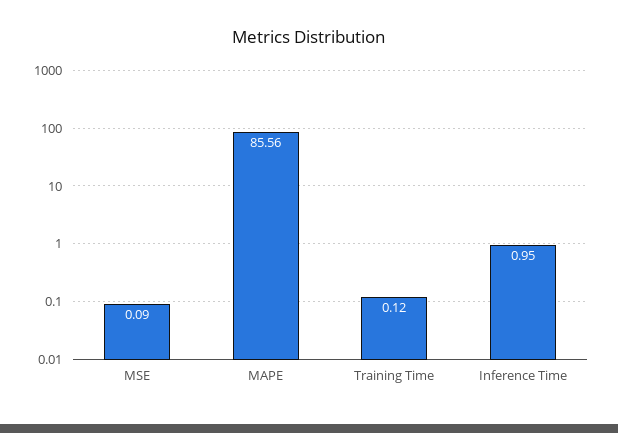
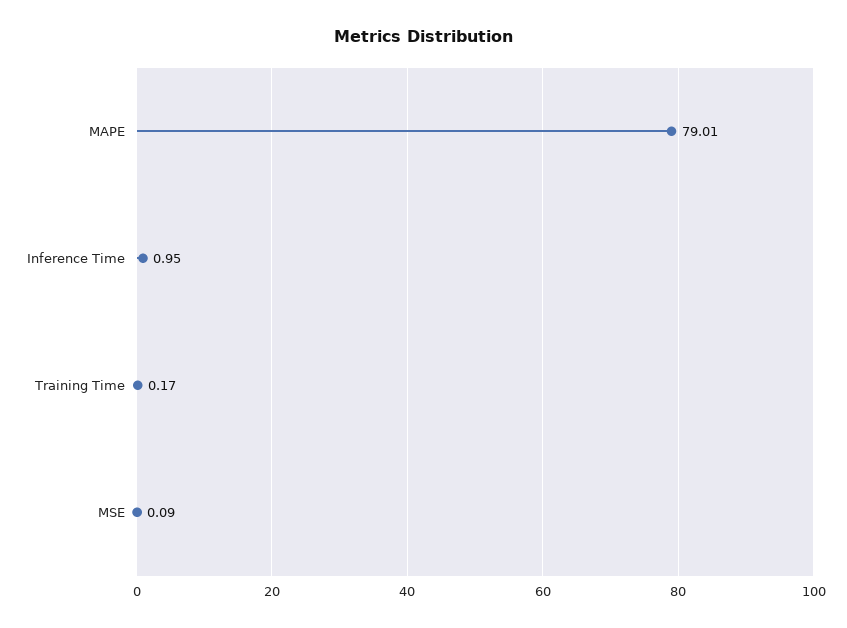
  {
    "MSE": 0.09,
-   "MAPE": 85.56,
+   "MAPE": 79.01,
-   "Training Time": 0.12,
+   "Training Time": 0.17,
    "Inference Time": 0.95
  }

